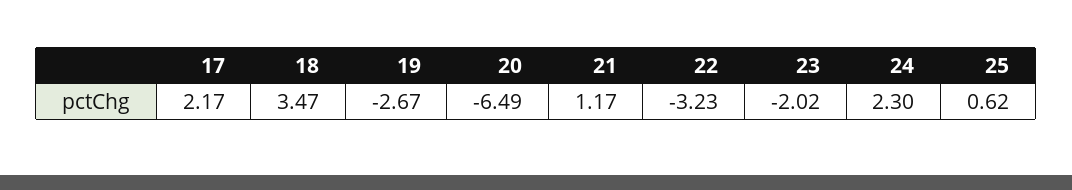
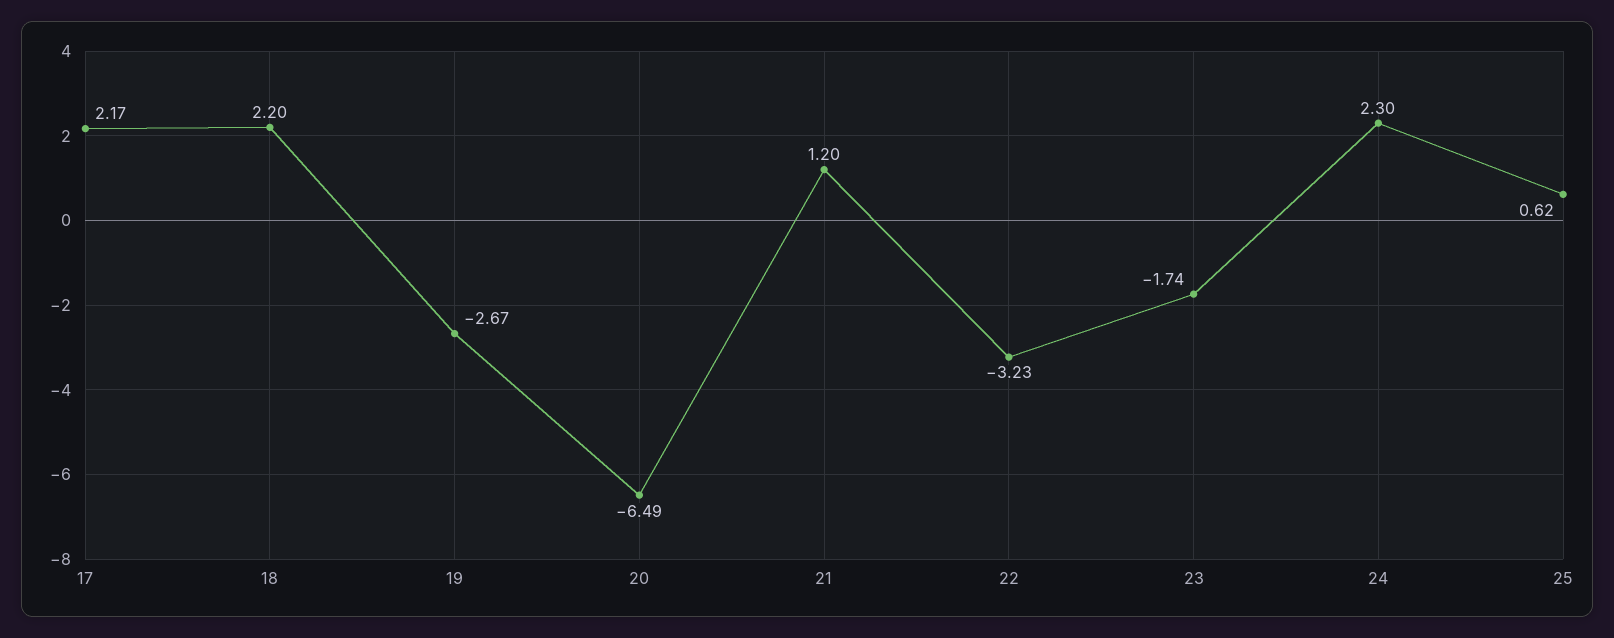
  {
    "17": 2.17,
-   "18": 3.47,
+   "18": 2.2,
    "19": -2.67,
    "20": -6.49,
-   "21": 1.17,
+   "21": 1.2,
    "22": -3.23,
-   "23": -2.02,
+   "23": -1.74,
    "24": 2.3,
    "25": 0.62
  }

